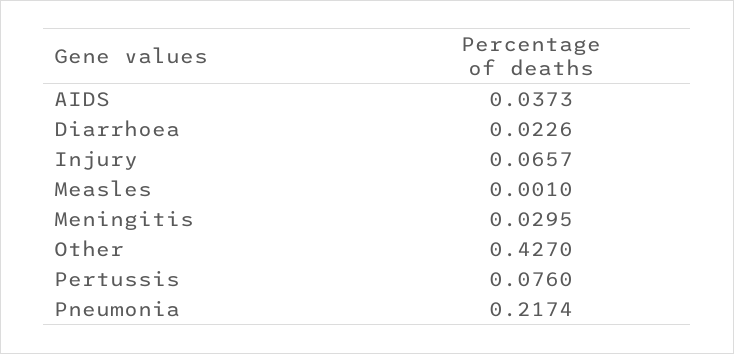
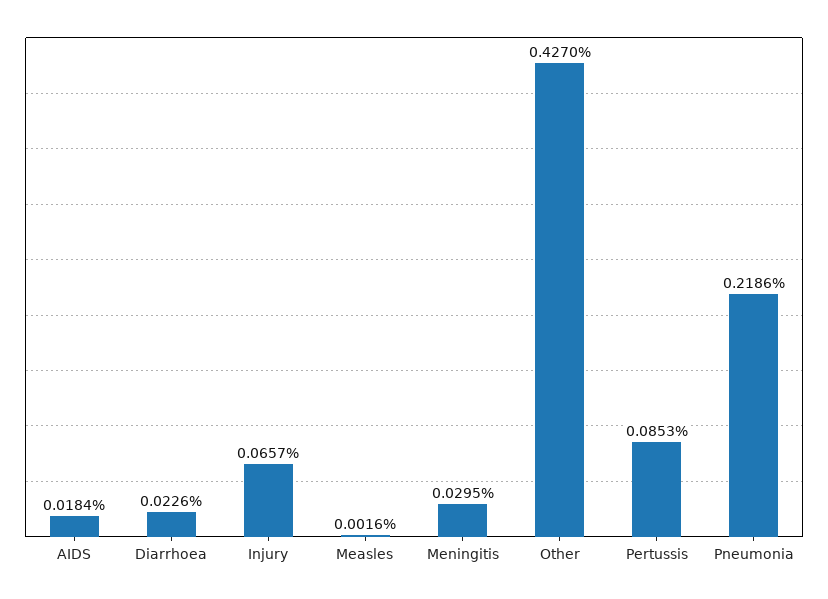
  {
-   "AIDS": 0.0373,
+   "AIDS": 0.0184,
    "Diarrhoea": 0.0226,
    "Injury": 0.0657,
-   "Measles": 0.001,
+   "Measles": 0.0016,
    "Meningitis": 0.0295,
    "Other": 0.427,
-   "Pertussis": 0.076,
+   "Pertussis": 0.0853,
-   "Pneumonia": 0.2174
+   "Pneumonia": 0.2186
  }

